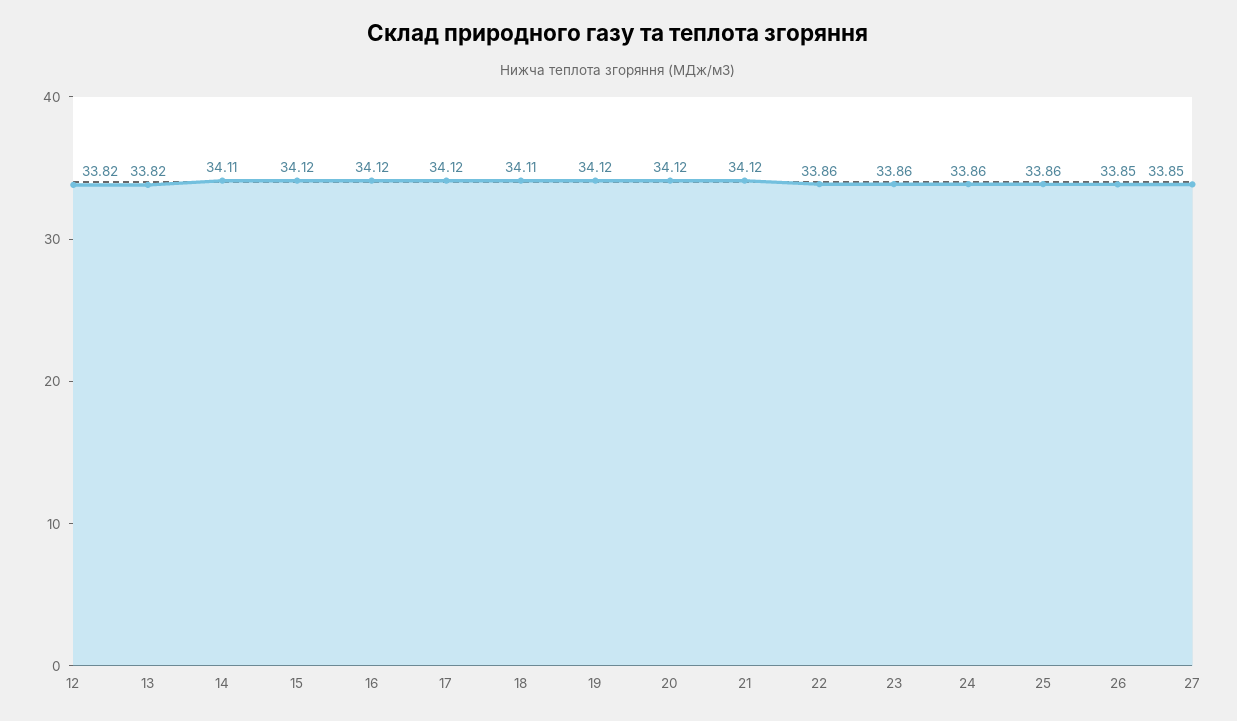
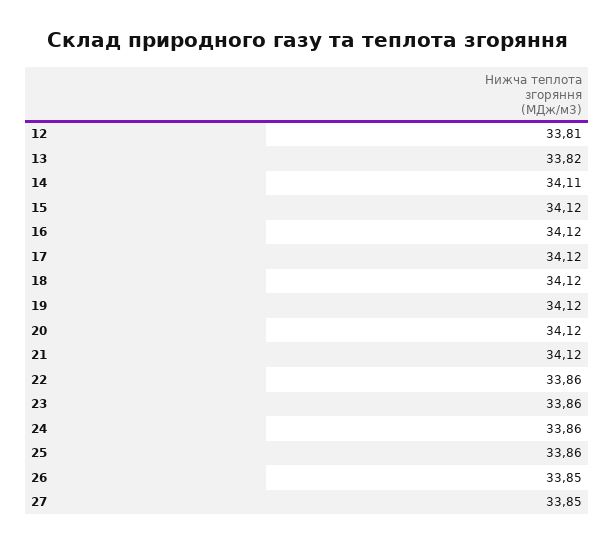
  {
-   "12": 33.82,
+   "12": 33.81,
    "13": 33.82,
    "14": 34.11,
    "15": 34.12,
    "16": 34.12,
    "17": 34.12,
-   "18": 34.11,
+   "18": 34.12,
    "19": 34.12,
    "20": 34.12,
    "21": 34.12,
    "22": 33.86,
    "23": 33.86,
    "24": 33.86,
    "25": 33.86,
    "26": 33.85,
    "27": 33.85
  }

